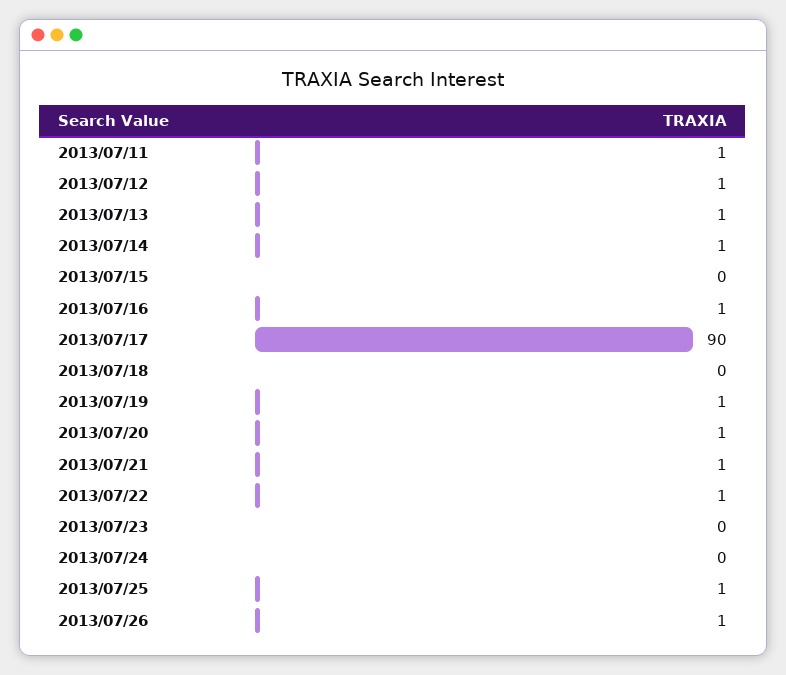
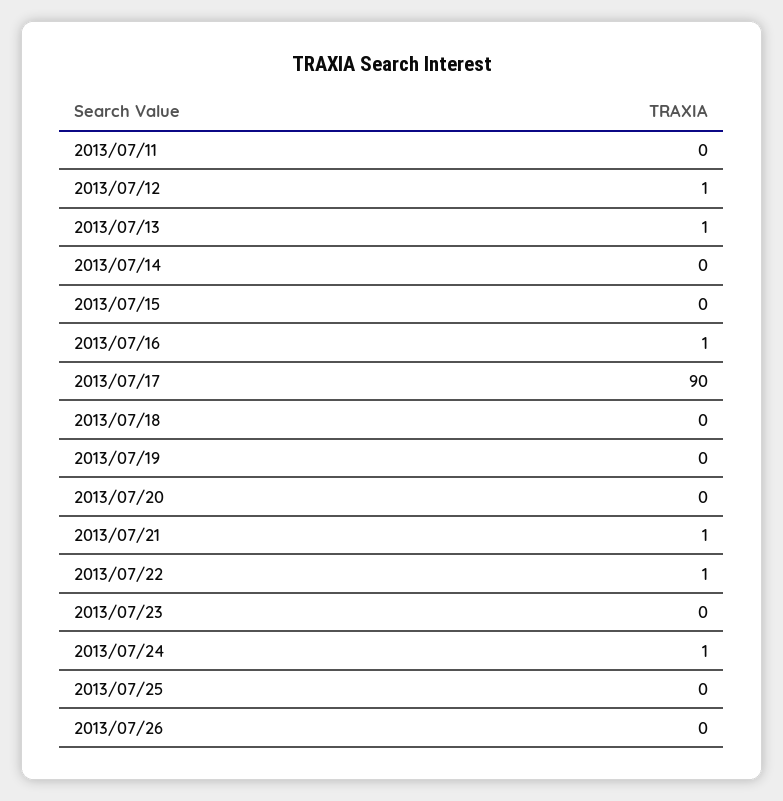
  {
-   "2013/07/11": 1,
+   "2013/07/11": 0,
    "2013/07/12": 1,
    "2013/07/13": 1,
-   "2013/07/14": 1,
+   "2013/07/14": 0,
    "2013/07/15": 0,
    "2013/07/16": 1,
    "2013/07/17": 90,
    "2013/07/18": 0,
-   "2013/07/19": 1,
+   "2013/07/19": 0,
-   "2013/07/20": 1,
+   "2013/07/20": 0,
    "2013/07/21": 1,
    "2013/07/22": 1,
    "2013/07/23": 0,
-   "2013/07/24": 0,
+   "2013/07/24": 1,
-   "2013/07/25": 1,
+   "2013/07/25": 0,
-   "2013/07/26": 1
+   "2013/07/26": 0
  }

